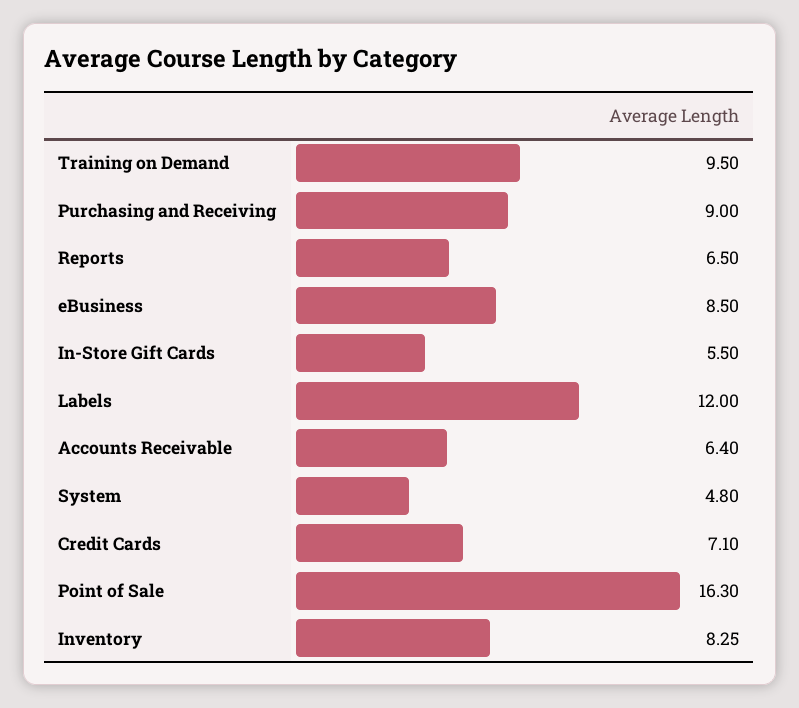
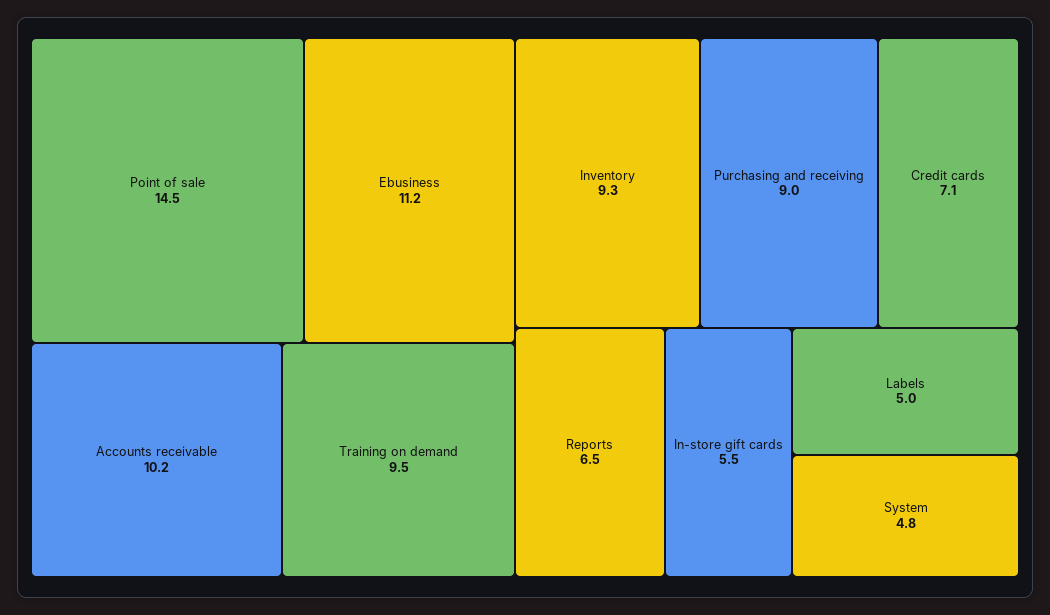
  {
    "Training on Demand": 9.5,
    "Purchasing and Receiving": 9,
    "Reports": 6.5,
-   "eBusiness": 8.5,
+   "eBusiness": 11.2,
    "In-Store Gift Cards": 5.5,
-   "Labels": 12,
+   "Labels": 5,
-   "Accounts Receivable": 6.4,
+   "Accounts Receivable": 10.2,
    "System": 4.8,
    "Credit Cards": 7.1,
-   "Point of Sale": 16.3,
+   "Point of Sale": 14.5,
-   "Inventory": 8.25
+   "Inventory": 9.3
  }

